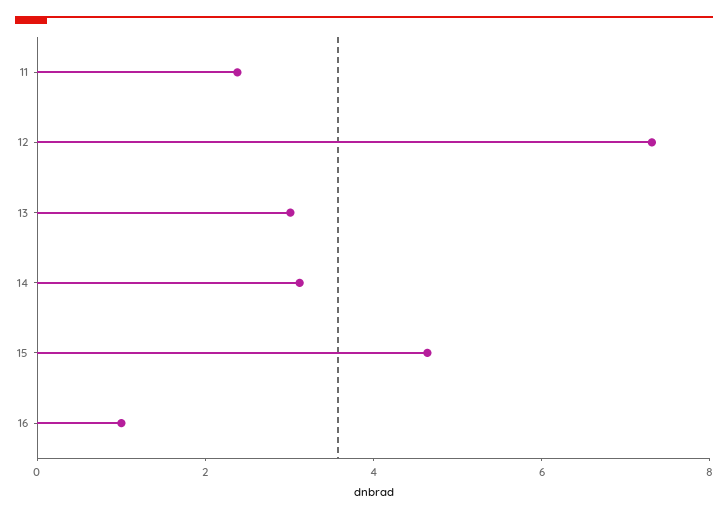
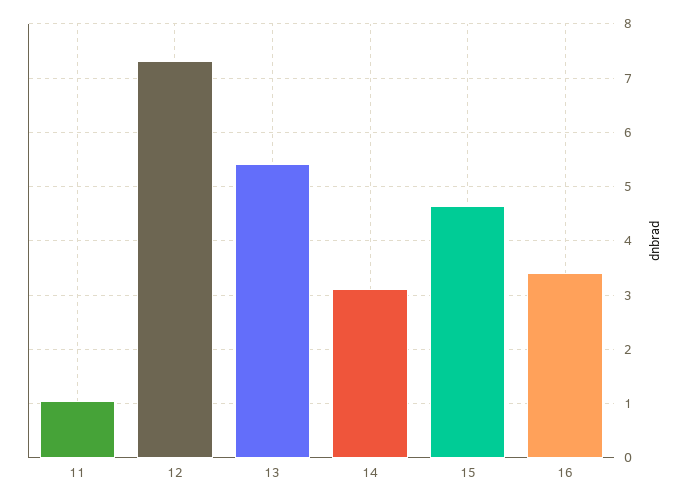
  {
-   "11": 2.5,
+   "11": 1,
    "12": 7.4,
-   "13": 3,
+   "13": 5.4,
    "14": 3.2,
    "15": 4.6,
-   "16": 1
+   "16": 3.4
  }

